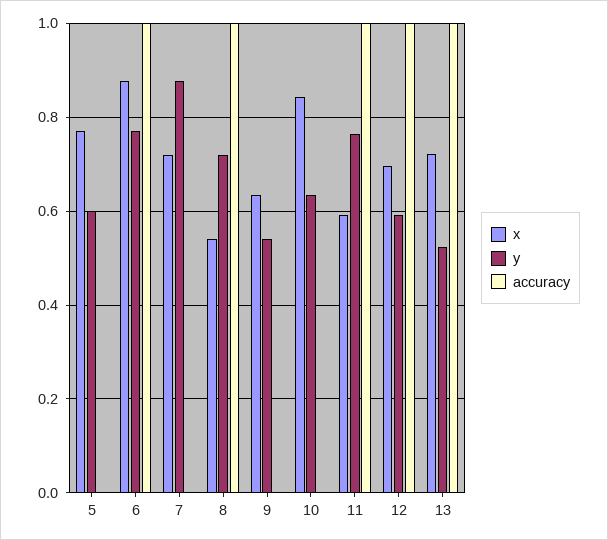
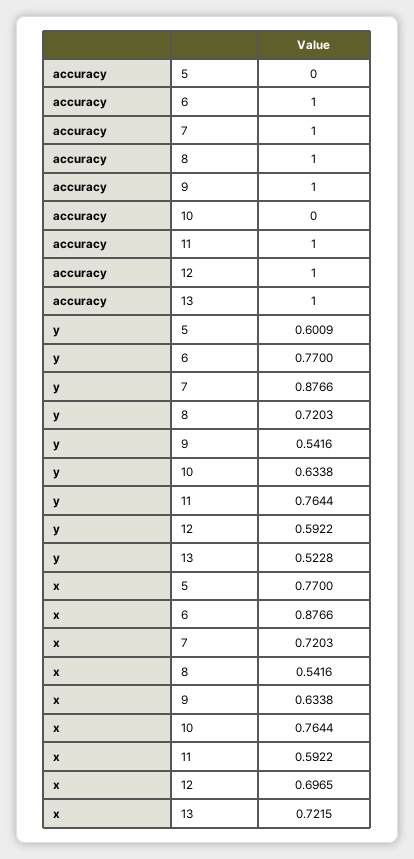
  {
    "x": {
      "5": 0.77,
      "6": 0.8766,
      "7": 0.7203,
      "8": 0.5416,
      "9": 0.6338,
-     "10": 0.84,
+     "10": 0.7644,
      "11": 0.5922,
      "12": 0.6965,
      "13": 0.7215
    },
    "y": {
      "5": 0.6009,
      "6": 0.77,
      "7": 0.8766,
      "8": 0.7203,
      "9": 0.5416,
      "10": 0.6338,
      "11": 0.7644,
      "12": 0.5922,
      "13": 0.5228
    },
    "accuracy": {
      "5": 0,
      "6": 1,
-     "7": 0,
+     "7": 1,
      "8": 1,
-     "9": 0,
+     "9": 1,
      "10": 0,
      "11": 1,
      "12": 1,
      "13": 1
    }
  }

